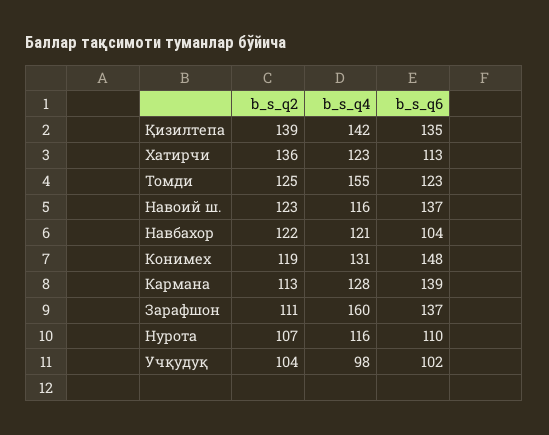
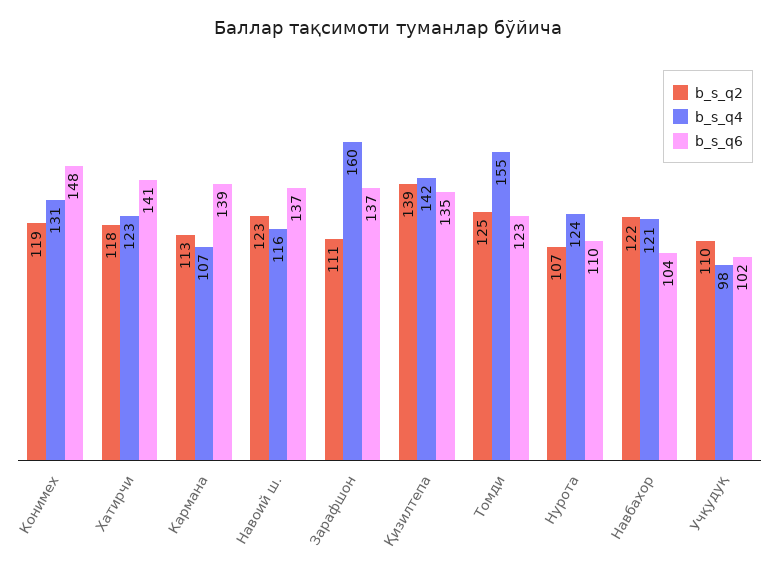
  {
    "b_s_q2": {
      "Қизилтепа": 139,
-     "Хатирчи": 136,
+     "Хатирчи": 118,
      "Томди": 125,
      "Навоий ш.": 123,
      "Навбахор": 122,
      "Конимех": 119,
      "Кармана": 113,
      "Зарафшон": 111,
      "Нурота": 107,
-     "Учқудуқ": 104
+     "Учқудуқ": 110
    },
    "b_s_q4": {
      "Қизилтепа": 142,
      "Хатирчи": 123,
      "Томди": 155,
      "Навоий ш.": 116,
      "Навбахор": 121,
      "Конимех": 131,
-     "Кармана": 128,
+     "Кармана": 107,
      "Зарафшон": 160,
-     "Нурота": 116,
+     "Нурота": 124,
      "Учқудуқ": 98
    },
    "b_s_q6": {
      "Қизилтепа": 135,
-     "Хатирчи": 113,
+     "Хатирчи": 141,
      "Томди": 123,
      "Навоий ш.": 137,
      "Навбахор": 104,
      "Конимех": 148,
      "Кармана": 139,
      "Зарафшон": 137,
      "Нурота": 110,
      "Учқудуқ": 102
    }
  }

